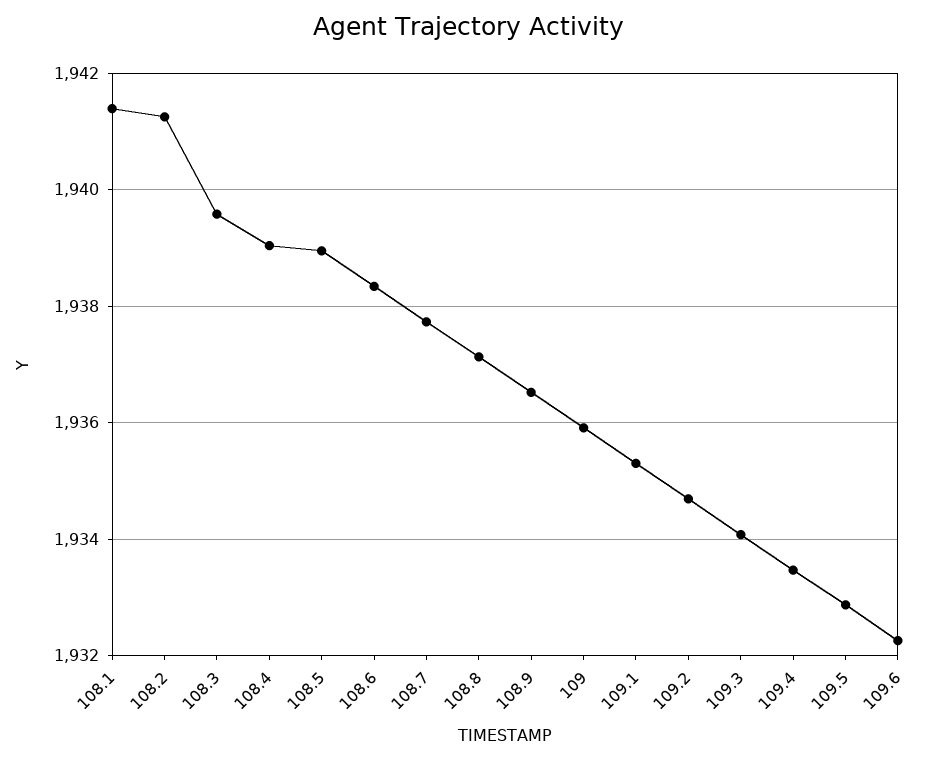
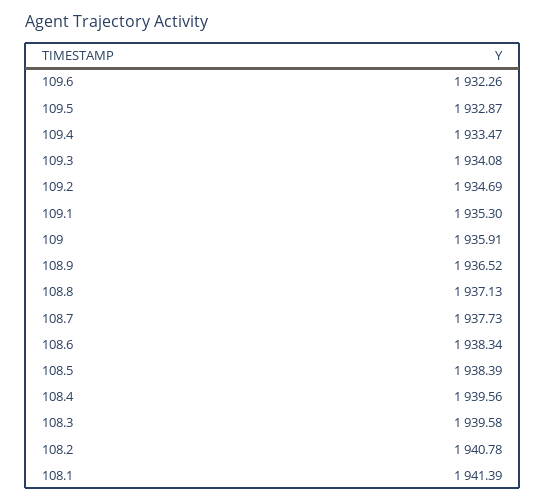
  {
    "108.1": 1941.39,
-   "108.2": 1941.2,
+   "108.2": 1940.78,
    "108.3": 1939.58,
-   "108.4": 1939,
+   "108.4": 1939.56,
-   "108.5": 1939,
+   "108.5": 1938.39,
    "108.6": 1938.34,
    "108.7": 1937.73,
    "108.8": 1937.13,
    "108.9": 1936.52,
    "109": 1935.91,
    "109.1": 1935.3,
    "109.2": 1934.69,
    "109.3": 1934.08,
    "109.4": 1933.47,
    "109.5": 1932.87,
    "109.6": 1932.26
  }

